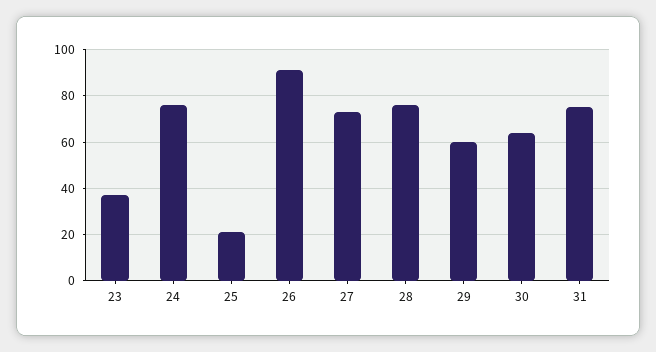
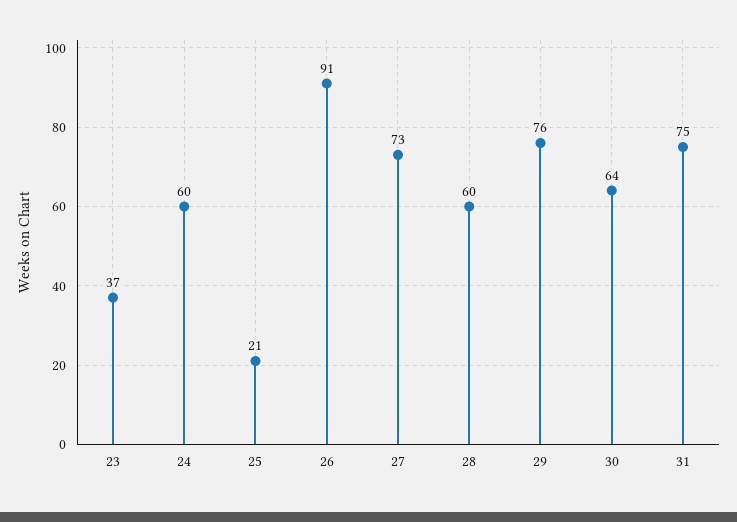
  {
    "23": 37,
-   "24": 75,
+   "24": 60,
    "25": 21,
    "26": 91,
    "27": 73,
-   "28": 75,
+   "28": 60,
-   "29": 60,
+   "29": 76,
    "30": 64,
    "31": 75
  }

